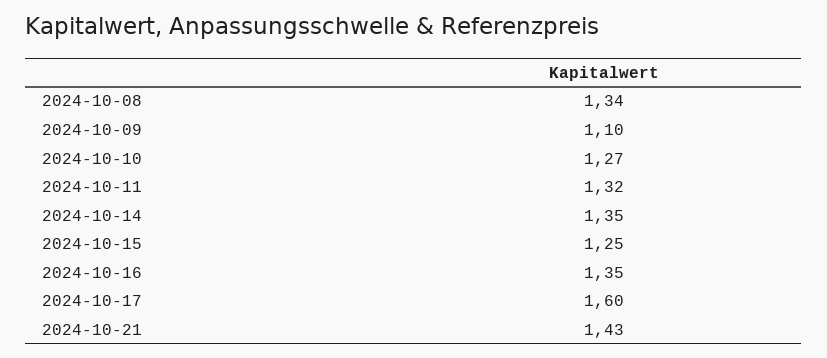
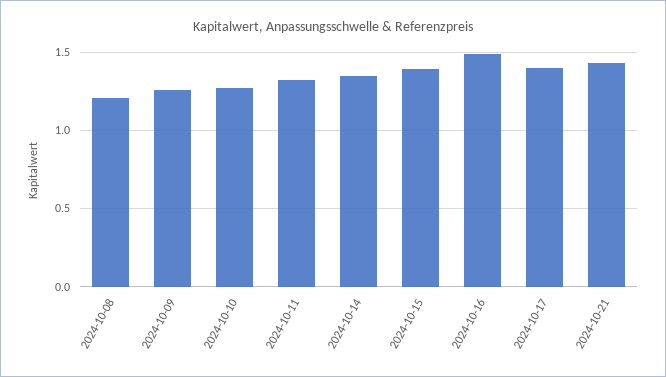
  {
-   "2024-10-08": 1.34,
+   "2024-10-08": 1.2,
-   "2024-10-09": 1.1,
+   "2024-10-09": 1.25,
    "2024-10-10": 1.27,
    "2024-10-11": 1.32,
    "2024-10-14": 1.35,
-   "2024-10-15": 1.25,
+   "2024-10-15": 1.4,
-   "2024-10-16": 1.35,
+   "2024-10-16": 1.5,
-   "2024-10-17": 1.6,
+   "2024-10-17": 1.4,
    "2024-10-21": 1.43
  }

